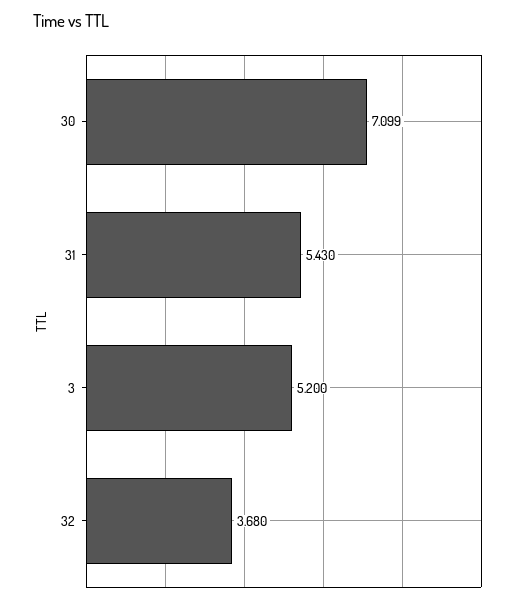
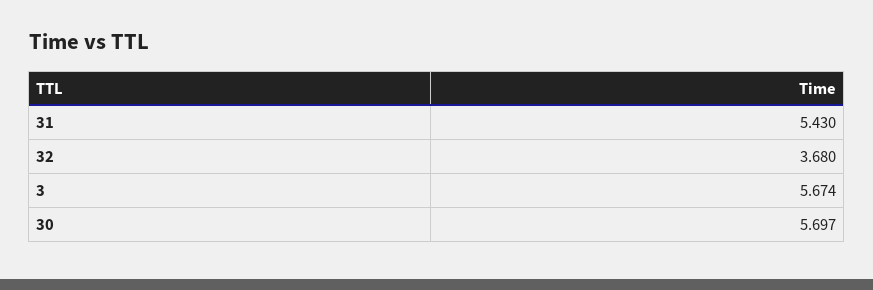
  {
-   "30": 7.099,
+   "30": 5.697,
    "31": 5.43,
-   "3": 5.2,
+   "3": 5.674,
    "32": 3.68
  }

